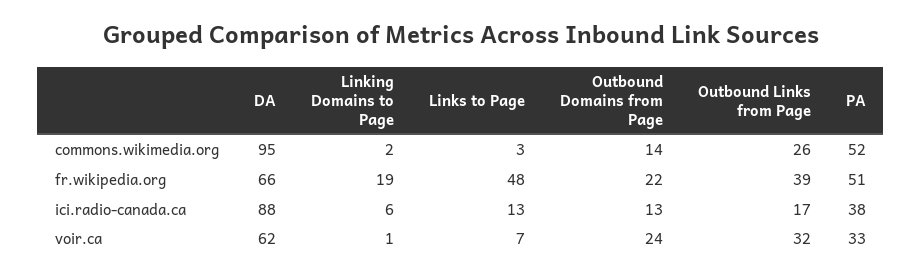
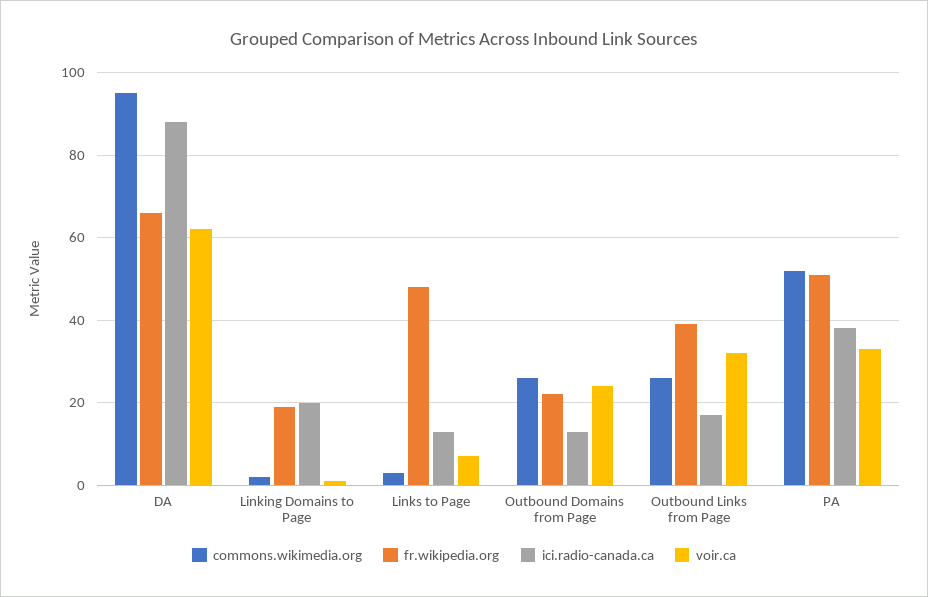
  {
    "commons.wikimedia.org": {
      "DA": 95,
      "Linking Domains to Page": 2,
      "Links to Page": 3,
-     "Outbound Domains from Page": 14,
+     "Outbound Domains from Page": 25,
      "Outbound Links from Page": 26,
      "PA": 52
    },
    "fr.wikipedia.org": {
      "DA": 66,
      "Linking Domains to Page": 19,
      "Links to Page": 48,
      "Outbound Domains from Page": 22,
      "Outbound Links from Page": 39,
      "PA": 51
    },
    "ici.radio-canada.ca": {
      "DA": 88,
-     "Linking Domains to Page": 6,
+     "Linking Domains to Page": 20,
      "Links to Page": 13,
      "Outbound Domains from Page": 13,
      "Outbound Links from Page": 17,
      "PA": 38
    },
    "voir.ca": {
      "DA": 62,
      "Linking Domains to Page": 1,
      "Links to Page": 7,
      "Outbound Domains from Page": 24,
      "Outbound Links from Page": 32,
      "PA": 33
    }
  }

